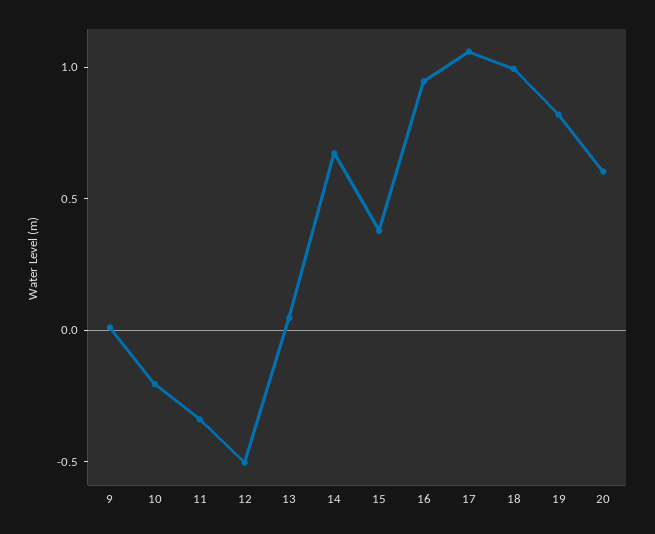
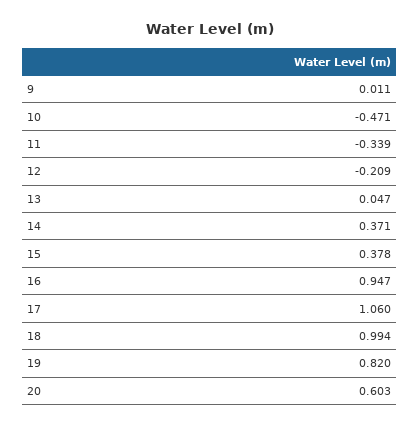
  {
    "9": 0.011,
-   "10": -0.2,
+   "10": -0.471,
    "11": -0.339,
-   "12": -0.5,
+   "12": -0.209,
    "13": 0.047,
-   "14": 0.7,
+   "14": 0.371,
    "15": 0.378,
    "16": 0.947,
    "17": 1.06,
    "18": 0.994,
    "19": 0.82,
    "20": 0.603
  }

